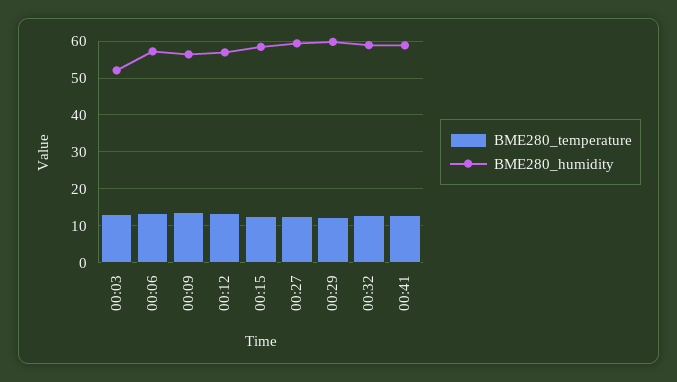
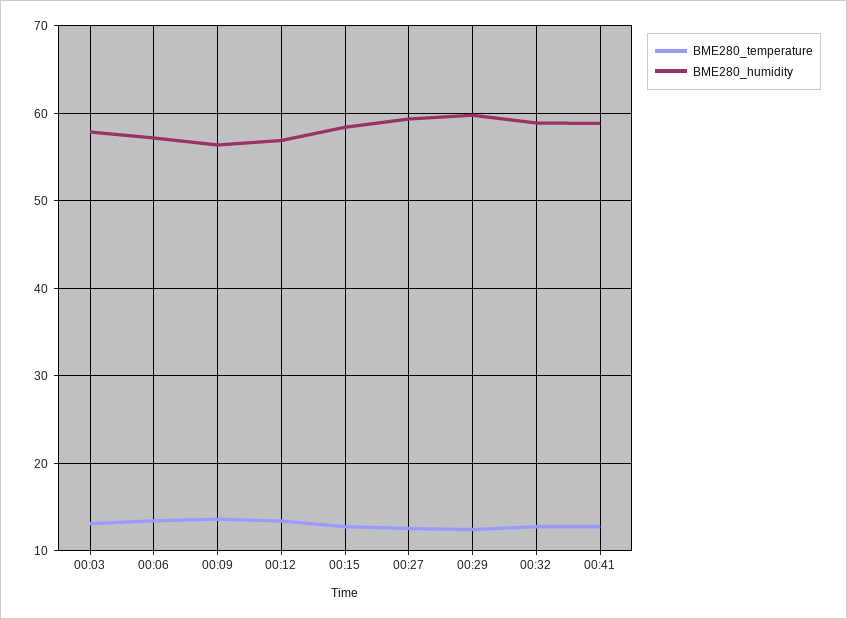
  {
    "BME280_temperature": {
      "00:03": 13,
      "00:06": 13,
      "00:09": 14,
      "00:12": 13,
      "00:15": 13,
      "00:27": 13,
      "00:29": 12,
      "00:32": 13,
      "00:41": 13
    },
    "BME280_humidity": {
-     "00:03": 52,
+     "00:03": 58,
      "00:06": 57,
      "00:09": 56,
      "00:12": 57,
      "00:15": 58,
      "00:27": 59,
      "00:29": 60,
      "00:32": 59,
      "00:41": 59
    }
  }

